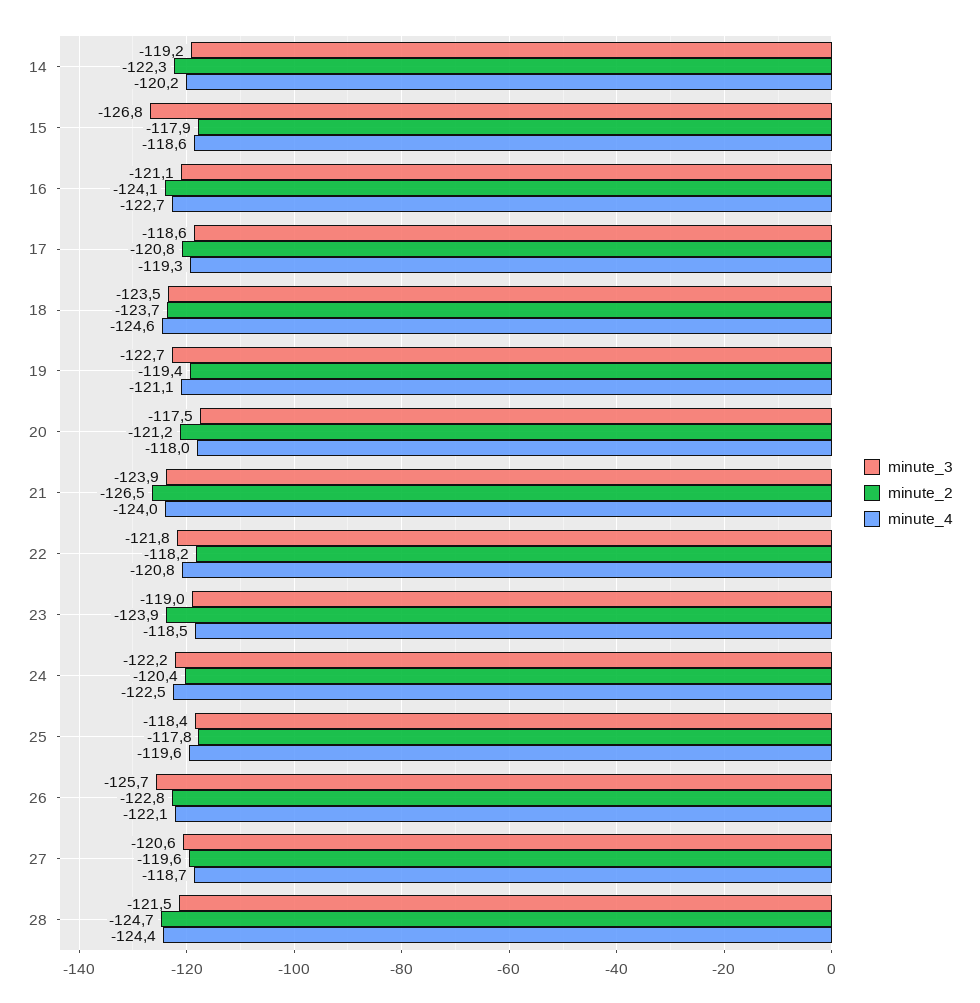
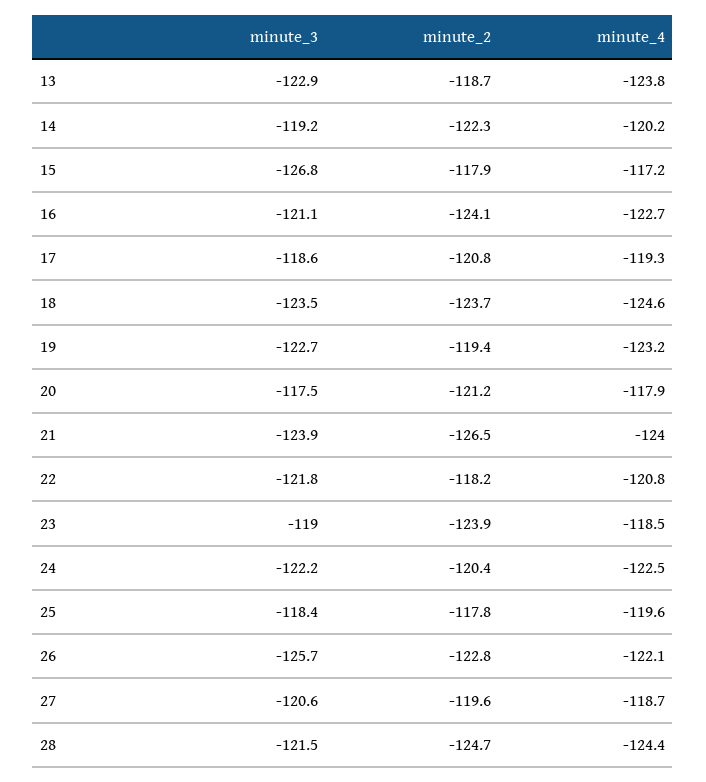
  {
    "minute_3": {
      "14": -119.2,
      "15": -126.8,
      "16": -121.1,
      "17": -118.6,
      "18": -123.5,
      "19": -122.7,
      "20": -117.5,
      "21": -123.9,
      "22": -121.8,
      "23": -119,
      "24": -122.2,
      "25": -118.4,
      "26": -125.7,
      "27": -120.6,
-     "28": -121.5
+     "28": -121.5,
+     "13": -122.9
    },
    "minute_2": {
      "14": -122.3,
      "15": -117.9,
      "16": -124.1,
      "17": -120.8,
      "18": -123.7,
      "19": -119.4,
      "20": -121.2,
      "21": -126.5,
      "22": -118.2,
      "23": -123.9,
      "24": -120.4,
      "25": -117.8,
      "26": -122.8,
      "27": -119.6,
-     "28": -124.7
+     "28": -124.7,
+     "13": -118.7
    },
    "minute_4": {
      "14": -120.2,
-     "15": -118.6,
+     "15": -117.2,
      "16": -122.7,
      "17": -119.3,
      "18": -124.6,
-     "19": -121.1,
+     "19": -123.2,
-     "20": -118,
+     "20": -117.9,
      "21": -124,
      "22": -120.8,
      "23": -118.5,
      "24": -122.5,
      "25": -119.6,
      "26": -122.1,
      "27": -118.7,
-     "28": -124.4
+     "28": -124.4,
+     "13": -123.8
    }
  }

